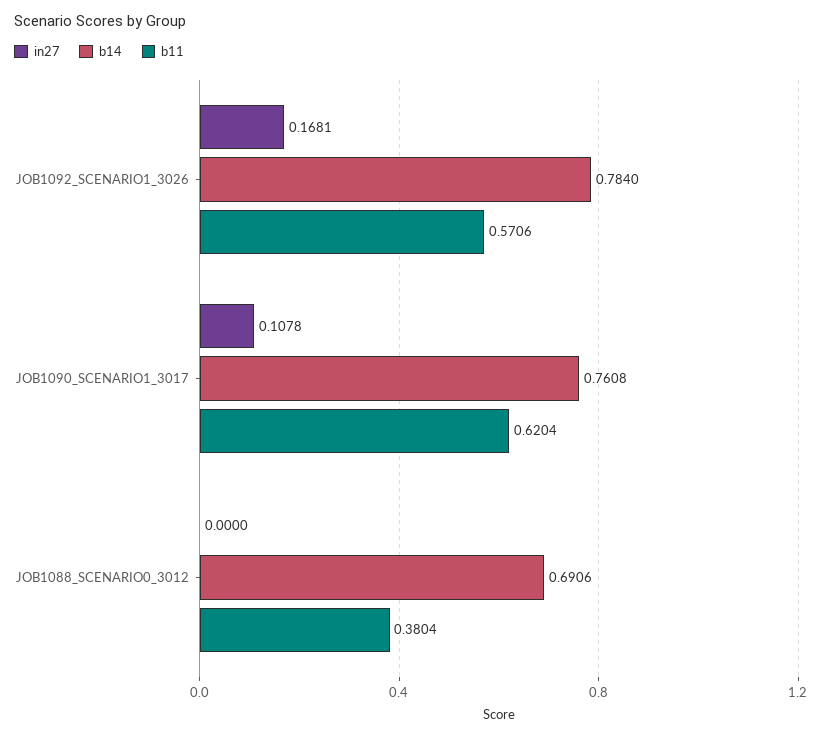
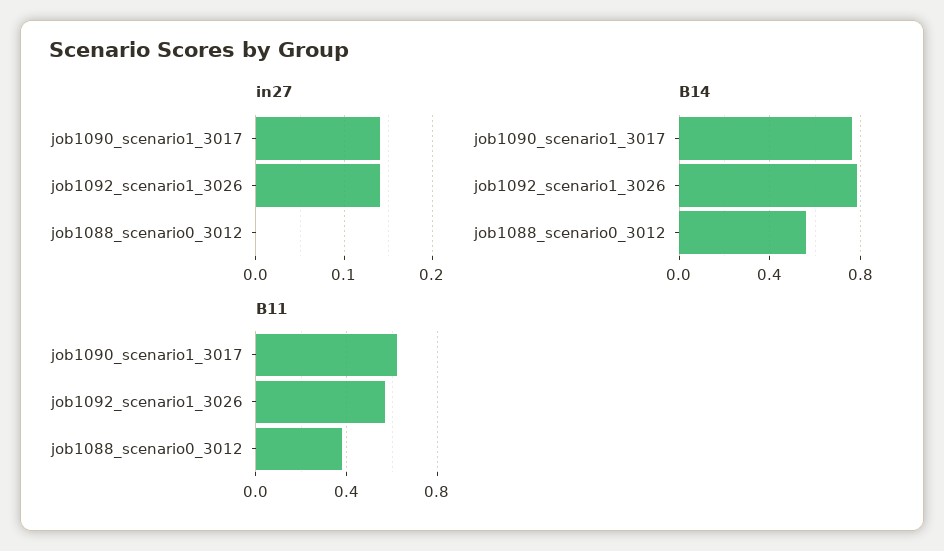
  {
    "in27": {
-     "JOB1092_SCENARIO1_3026": 0.1681,
+     "JOB1092_SCENARIO1_3026": 0.14,
-     "JOB1090_SCENARIO1_3017": 0.1078,
+     "JOB1090_SCENARIO1_3017": 0.14,
      "JOB1088_SCENARIO0_3012": 0
    },
    "b14": {
      "JOB1092_SCENARIO1_3026": 0.784,
      "JOB1090_SCENARIO1_3017": 0.7608,
-     "JOB1088_SCENARIO0_3012": 0.6906
+     "JOB1088_SCENARIO0_3012": 0.55
    },
    "b11": {
      "JOB1092_SCENARIO1_3026": 0.5706,
      "JOB1090_SCENARIO1_3017": 0.6204,
      "JOB1088_SCENARIO0_3012": 0.3804
    }
  }

